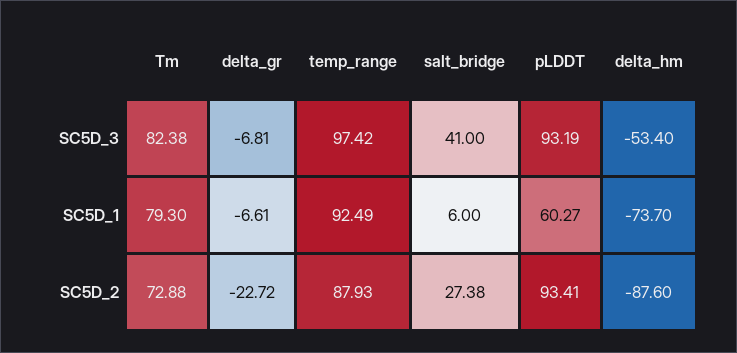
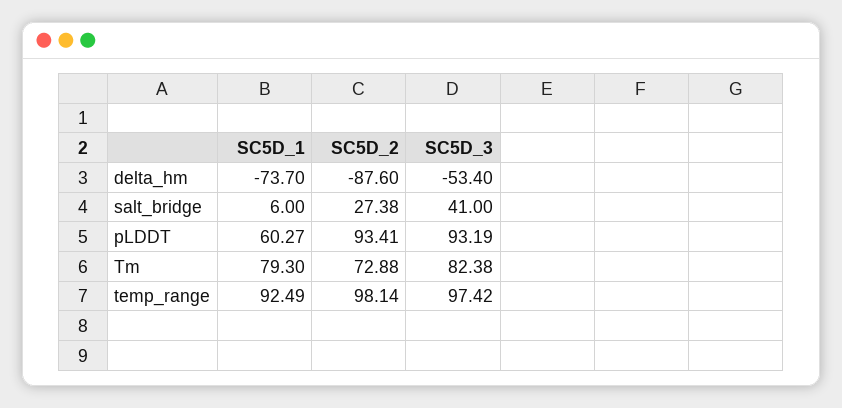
  {
    "Tm": {
      "SC5D_3": 82.38,
      "SC5D_1": 79.3,
      "SC5D_2": 72.88
    },
-   "delta_gr": {
-     "SC5D_3": -6.81,
-     "SC5D_1": -6.61,
-     "SC5D_2": -22.72
-   },
    "temp_range": {
      "SC5D_3": 97.42,
      "SC5D_1": 92.49,
-     "SC5D_2": 87.93
+     "SC5D_2": 98.14
    },
    "salt_bridge": {
      "SC5D_3": 41,
      "SC5D_1": 6,
      "SC5D_2": 27.38
    },
    "pLDDT": {
      "SC5D_3": 93.19,
      "SC5D_1": 60.27,
      "SC5D_2": 93.41
    },
    "delta_hm": {
      "SC5D_3": -53.4,
      "SC5D_1": -73.7,
      "SC5D_2": -87.6
    }
  }

